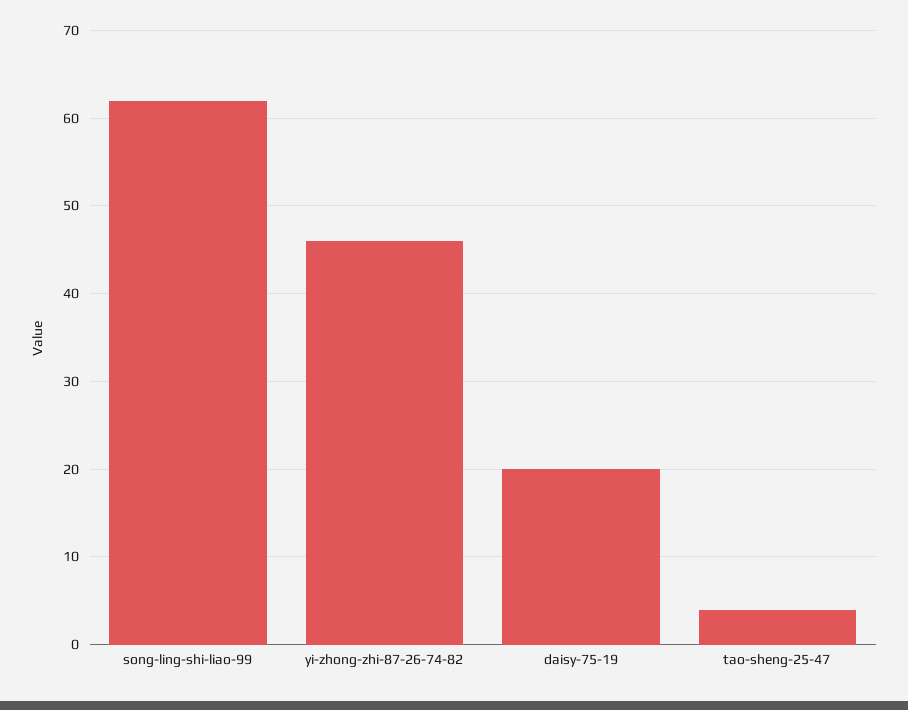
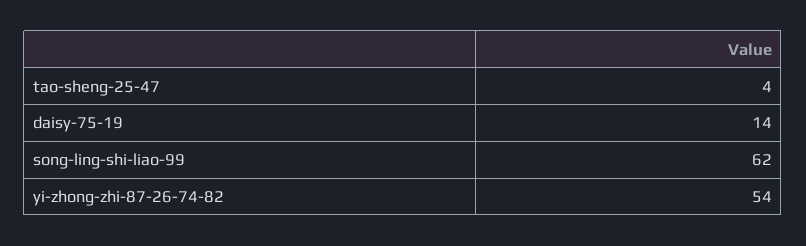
  {
    "song-ling-shi-liao-99": 62,
-   "yi-zhong-zhi-87-26-74-82": 46,
+   "yi-zhong-zhi-87-26-74-82": 54,
-   "daisy-75-19": 20,
+   "daisy-75-19": 14,
    "tao-sheng-25-47": 4
  }

